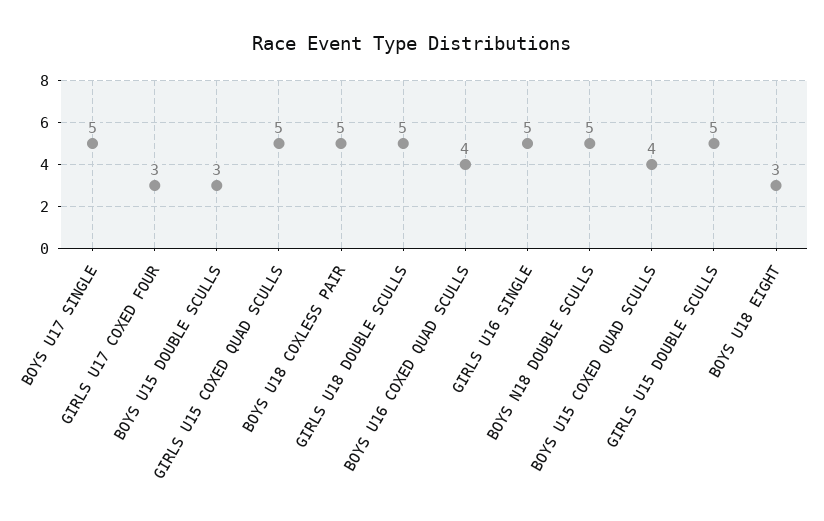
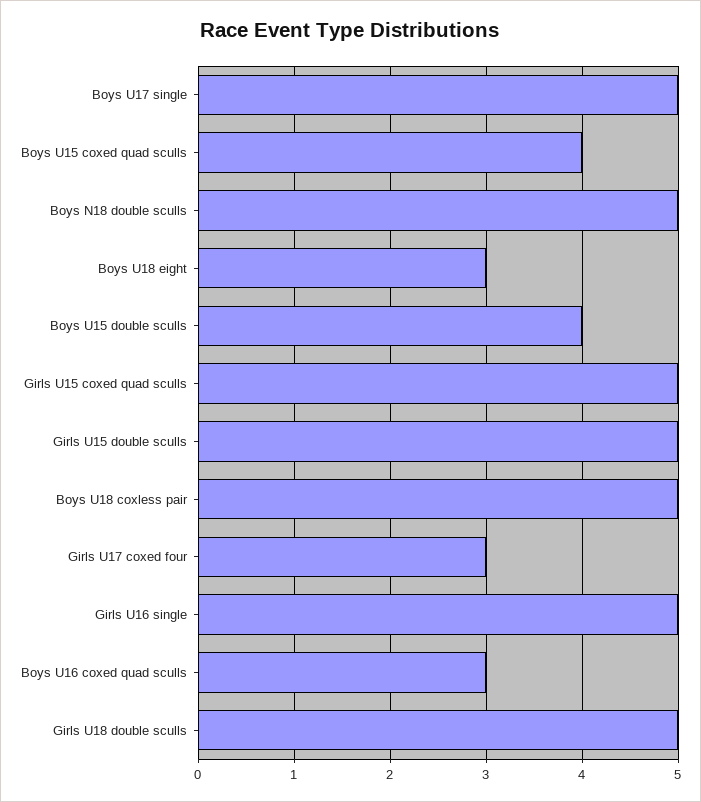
  {
    "BOYS U17 SINGLE": 5,
    "GIRLS U17 COXED FOUR": 3,
-   "BOYS U15 DOUBLE SCULLS": 3,
+   "BOYS U15 DOUBLE SCULLS": 4,
    "GIRLS U15 COXED QUAD SCULLS": 5,
    "BOYS U18 COXLESS PAIR": 5,
    "GIRLS U18 DOUBLE SCULLS": 5,
-   "BOYS U16 COXED QUAD SCULLS": 4,
+   "BOYS U16 COXED QUAD SCULLS": 3,
    "GIRLS U16 SINGLE": 5,
    "BOYS N18 DOUBLE SCULLS": 5,
    "BOYS U15 COXED QUAD SCULLS": 4,
    "GIRLS U15 DOUBLE SCULLS": 5,
    "BOYS U18 EIGHT": 3
  }

